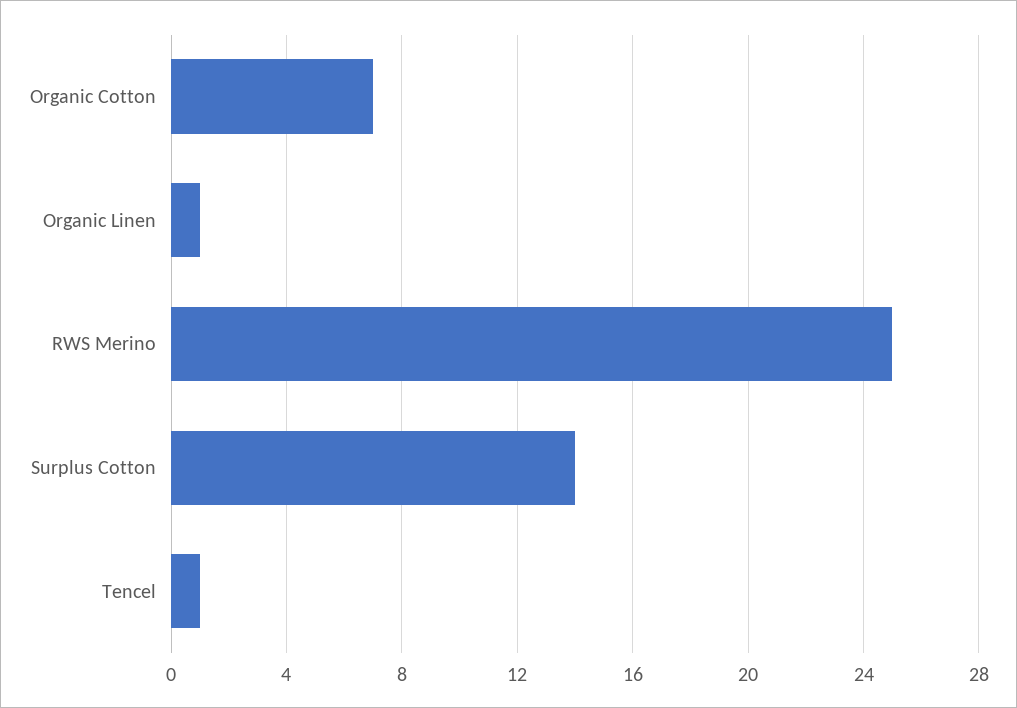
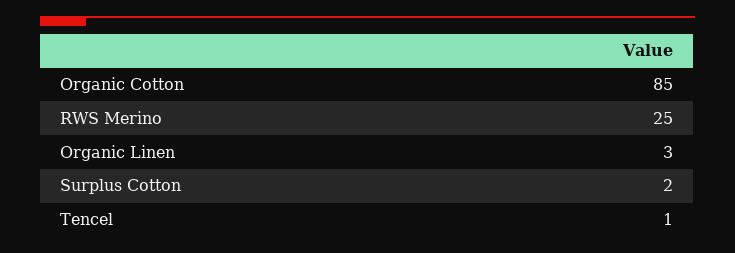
  {
-   "Organic Cotton": 7,
+   "Organic Cotton": 85,
-   "Organic Linen": 1,
+   "Organic Linen": 3,
    "RWS Merino": 25,
-   "Surplus Cotton": 14,
+   "Surplus Cotton": 2,
    "Tencel": 1
  }

